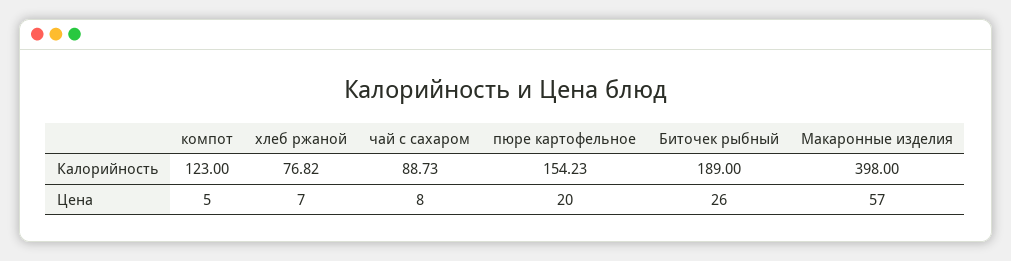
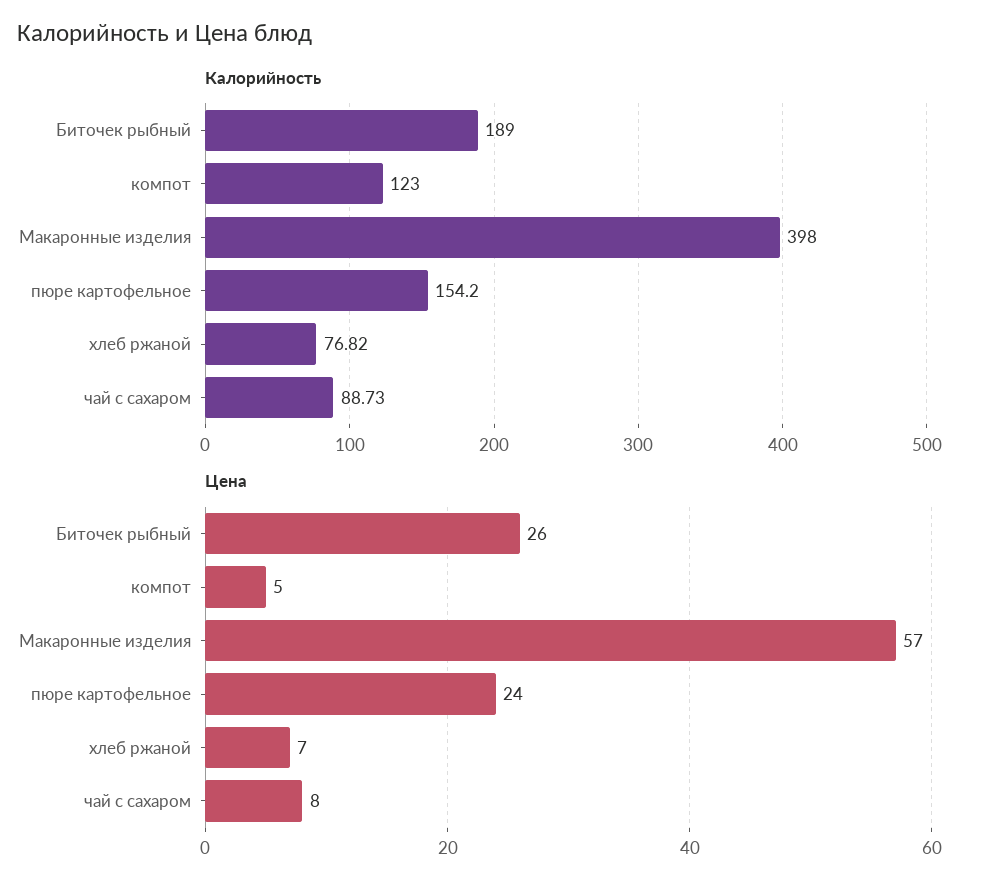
  {
    "Калорийность": {
      "компот": 123,
      "хлеб ржаной": 76.82,
      "чай с сахаром": 88.73,
-     "пюре картофельное": 154.23,
+     "пюре картофельное": 154.2,
      "Биточек рыбный": 189,
      "Макаронные изделия": 398
    },
    "Цена": {
      "компот": 5,
      "хлеб ржаной": 7,
      "чай с сахаром": 8,
-     "пюре картофельное": 20,
+     "пюре картофельное": 24,
      "Биточек рыбный": 26,
      "Макаронные изделия": 57
    }
  }

